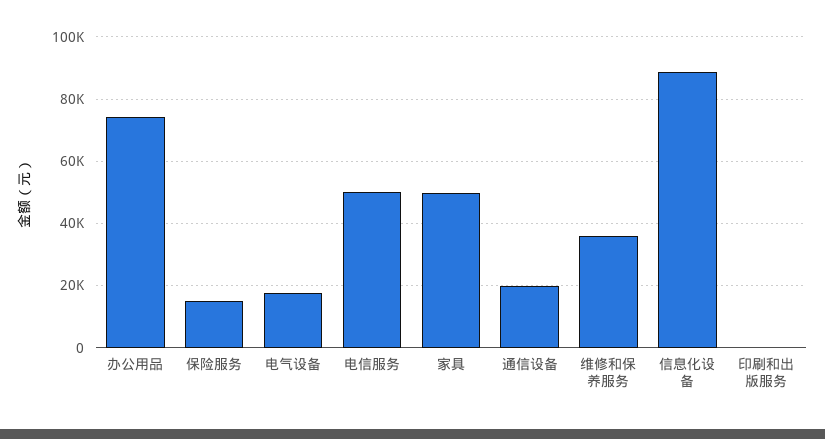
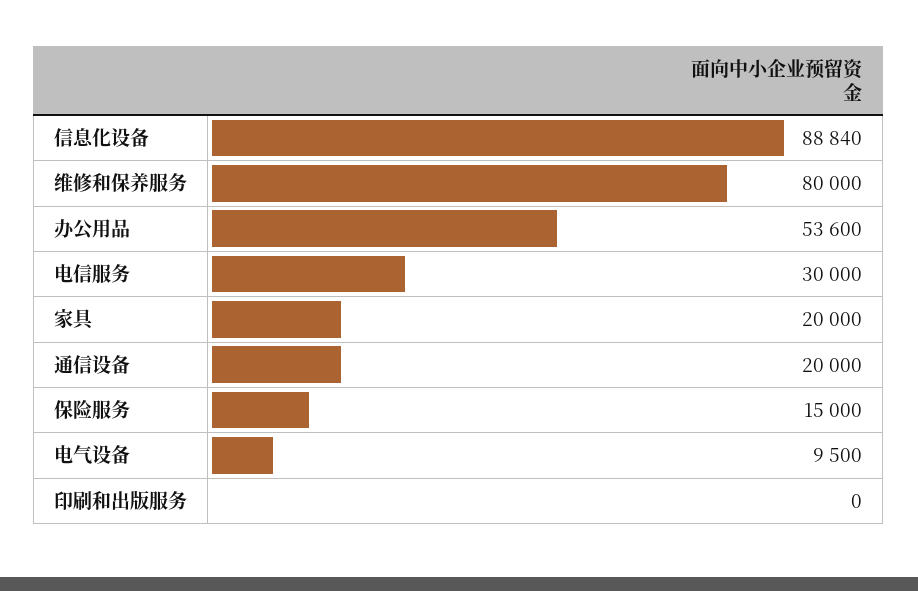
  {
-   "办公用品": 74000,
+   "办公用品": 53600,
    "保险服务": 15000,
-   "电气设备": 18000,
+   "电气设备": 9500,
-   "电信服务": 50000,
+   "电信服务": 30000,
-   "家具": 50000,
+   "家具": 20000,
    "通信设备": 20000,
-   "维修和保养服务": 36000,
+   "维修和保养服务": 80000,
    "信息化设备": 88840,
    "印刷和出版服务": 0
  }

